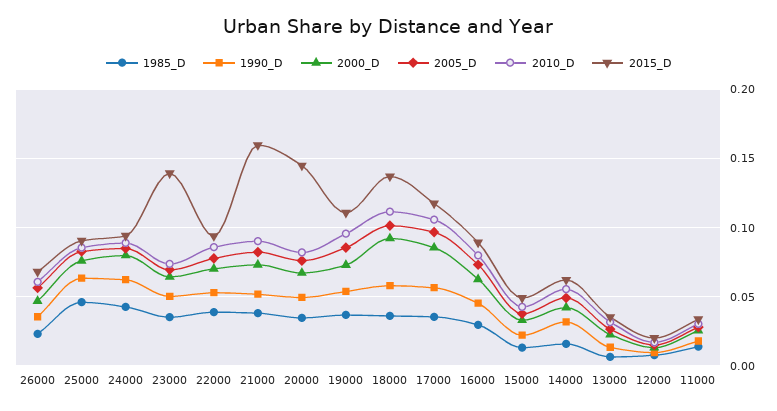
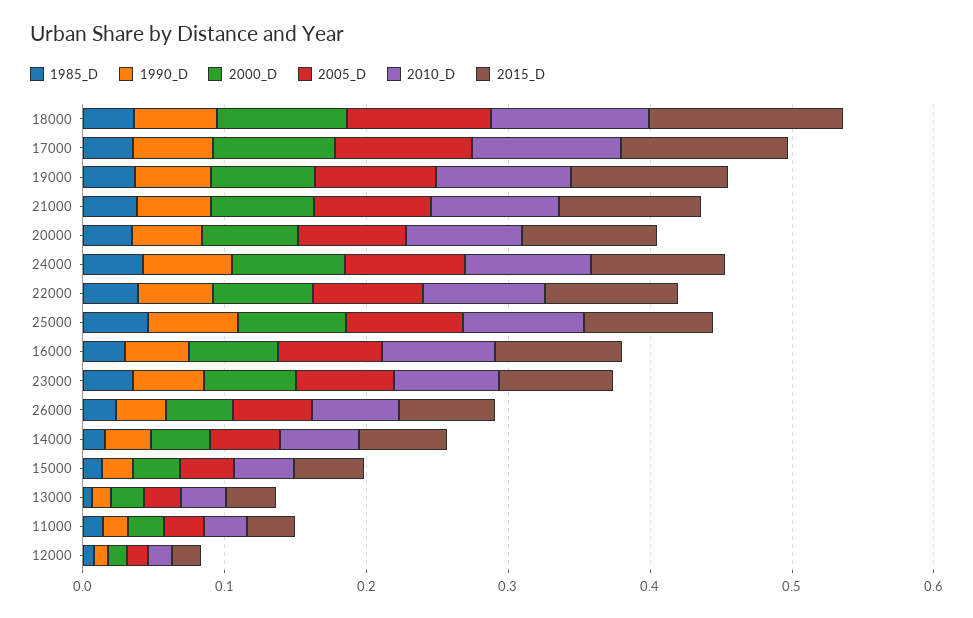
  {
    "1985_D": {
      "26000": 0.025,
      "25000": 0.045,
      "24000": 0.045,
      "23000": 0.035,
      "22000": 0.04,
      "21000": 0.04,
      "20000": 0.035,
      "19000": 0.035,
      "18000": 0.035,
      "17000": 0.035,
      "16000": 0.03,
      "15000": 0.015,
      "14000": 0.015,
      "13000": 0.005,
      "12000": 0.01,
      "11000": 0.015
    },
    "1990_D": {
      "26000": 0.035,
      "25000": 0.065,
      "24000": 0.06,
      "23000": 0.05,
      "22000": 0.055,
      "21000": 0.05,
      "20000": 0.05,
      "19000": 0.055,
      "18000": 0.06,
      "17000": 0.055,
      "16000": 0.045,
      "15000": 0.02,
      "14000": 0.03,
      "13000": 0.015,
      "12000": 0.01,
      "11000": 0.02
    },
    "2000_D": {
      "26000": 0.045,
      "25000": 0.075,
      "24000": 0.08,
      "23000": 0.065,
      "22000": 0.07,
      "21000": 0.075,
      "20000": 0.065,
      "19000": 0.075,
      "18000": 0.09,
      "17000": 0.085,
      "16000": 0.065,
      "15000": 0.035,
      "14000": 0.04,
      "13000": 0.025,
      "12000": 0.015,
      "11000": 0.025
    },
    "2005_D": {
      "26000": 0.055,
      "25000": 0.085,
      "24000": 0.085,
      "23000": 0.07,
      "22000": 0.08,
      "21000": 0.08,
      "20000": 0.075,
      "19000": 0.085,
      "18000": 0.1,
      "17000": 0.095,
      "16000": 0.075,
      "15000": 0.04,
      "14000": 0.05,
      "13000": 0.025,
      "12000": 0.015,
      "11000": 0.03
    },
    "2010_D": {
      "26000": 0.06,
      "25000": 0.085,
      "24000": 0.09,
      "23000": 0.075,
      "22000": 0.085,
      "21000": 0.09,
      "20000": 0.08,
      "19000": 0.095,
      "18000": 0.11,
      "17000": 0.105,
      "16000": 0.08,
      "15000": 0.045,
      "14000": 0.055,
      "13000": 0.03,
      "12000": 0.015,
      "11000": 0.03
    },
    "2015_D": {
      "26000": 0.07,
      "25000": 0.09,
      "24000": 0.095,
-     "23000": 0.14,
+     "23000": 0.08,
      "22000": 0.095,
-     "21000": 0.16,
+     "21000": 0.1,
-     "20000": 0.145,
+     "20000": 0.1,
      "19000": 0.11,
      "18000": 0.135,
      "17000": 0.115,
      "16000": 0.09,
      "15000": 0.05,
      "14000": 0.06,
      "13000": 0.035,
      "12000": 0.02,
      "11000": 0.035
    }
  }

